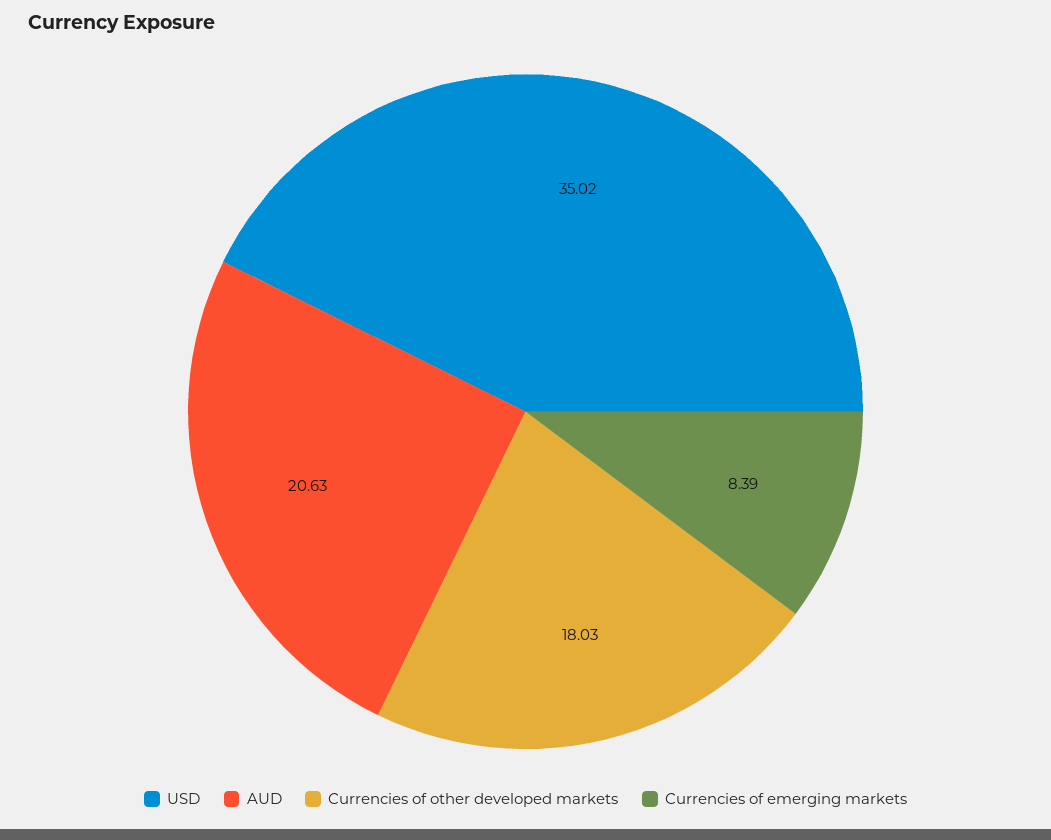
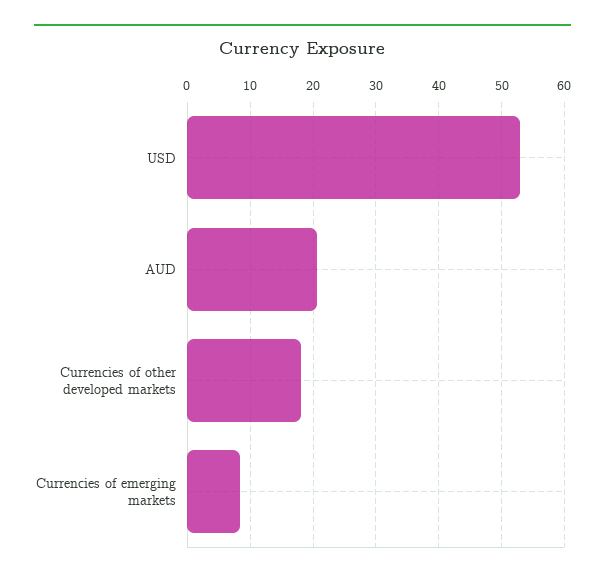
  {
-   "USD": 35.02,
+   "USD": 53,
    "AUD": 20.63,
    "Currencies of other developed markets": 18.03,
    "Currencies of emerging markets": 8.39
  }

